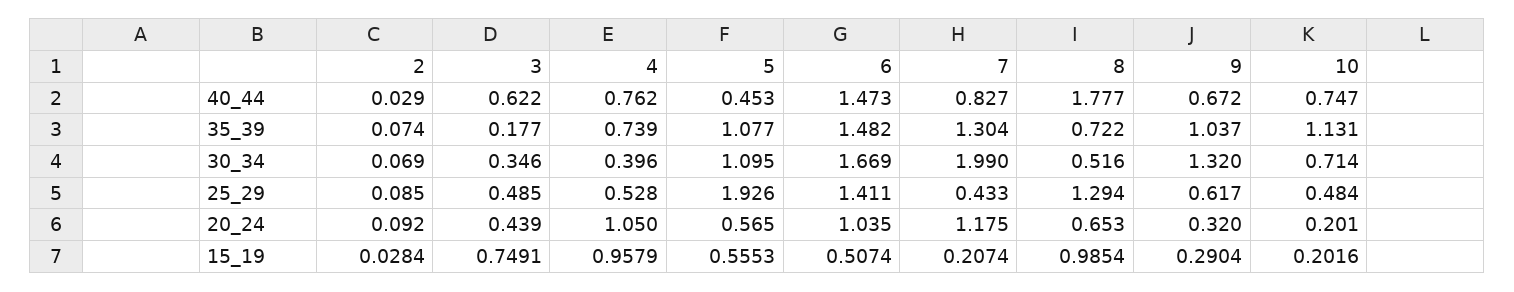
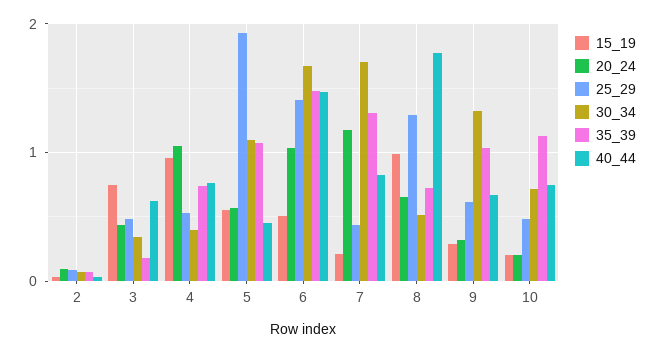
  {
    "40_44": {
      "2": 0.029,
      "3": 0.622,
      "4": 0.762,
      "5": 0.453,
      "6": 1.473,
      "7": 0.827,
      "8": 1.777,
      "9": 0.672,
      "10": 0.747
    },
    "35_39": {
      "2": 0.074,
      "3": 0.177,
      "4": 0.739,
      "5": 1.077,
      "6": 1.482,
      "7": 1.304,
      "8": 0.722,
      "9": 1.037,
      "10": 1.131
    },
    "30_34": {
      "2": 0.069,
      "3": 0.346,
      "4": 0.396,
      "5": 1.095,
      "6": 1.669,
-     "7": 1.99,
+     "7": 1.7,
      "8": 0.516,
      "9": 1.32,
      "10": 0.714
    },
    "25_29": {
      "2": 0.085,
      "3": 0.485,
      "4": 0.528,
      "5": 1.926,
      "6": 1.411,
      "7": 0.433,
      "8": 1.294,
      "9": 0.617,
      "10": 0.484
    },
    "20_24": {
      "2": 0.092,
      "3": 0.439,
      "4": 1.05,
      "5": 0.565,
      "6": 1.035,
      "7": 1.175,
      "8": 0.653,
      "9": 0.32,
      "10": 0.201
    },
    "15_19": {
      "2": 0.0284,
      "3": 0.7491,
      "4": 0.9579,
      "5": 0.5553,
      "6": 0.5074,
      "7": 0.2074,
      "8": 0.9854,
      "9": 0.2904,
      "10": 0.2016
    }
  }

